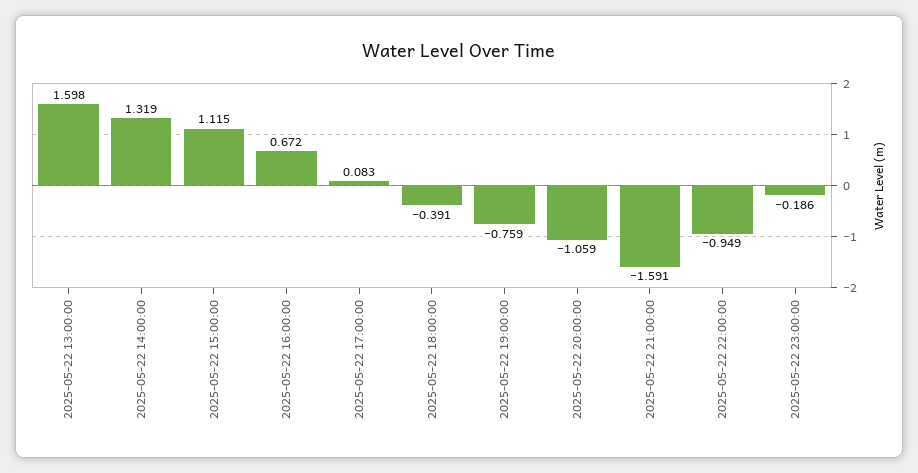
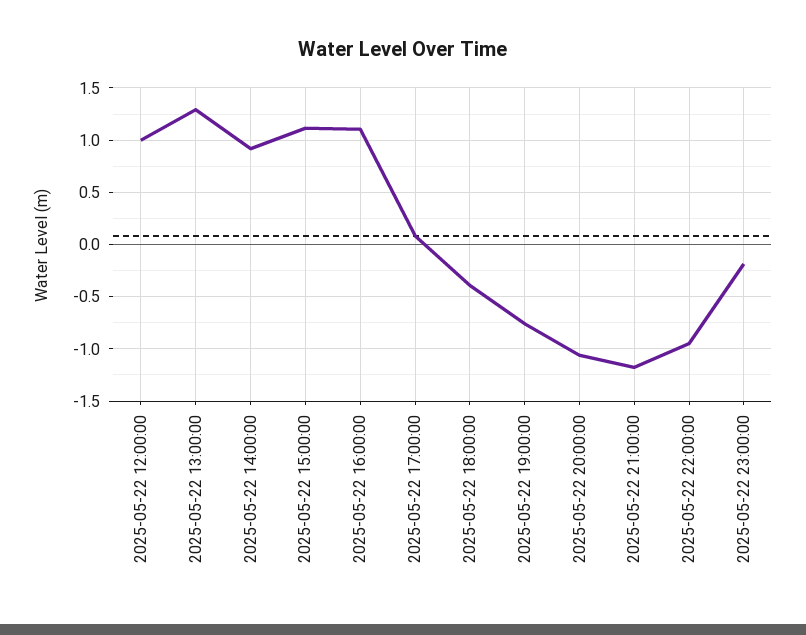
  {
-   "2025-05-22 13:00:00": 1.598,
+   "2025-05-22 13:00:00": 1.3,
-   "2025-05-22 14:00:00": 1.319,
+   "2025-05-22 14:00:00": 0.9,
    "2025-05-22 15:00:00": 1.115,
-   "2025-05-22 16:00:00": 0.672,
+   "2025-05-22 16:00:00": 1.1,
    "2025-05-22 17:00:00": 0.083,
    "2025-05-22 18:00:00": -0.391,
    "2025-05-22 19:00:00": -0.759,
    "2025-05-22 20:00:00": -1.059,
-   "2025-05-22 21:00:00": -1.591,
+   "2025-05-22 21:00:00": -1.2,
    "2025-05-22 22:00:00": -0.949,
-   "2025-05-22 23:00:00": -0.186
+   "2025-05-22 23:00:00": -0.186,
+   "2025-05-22 12:00:00": 1
  }

